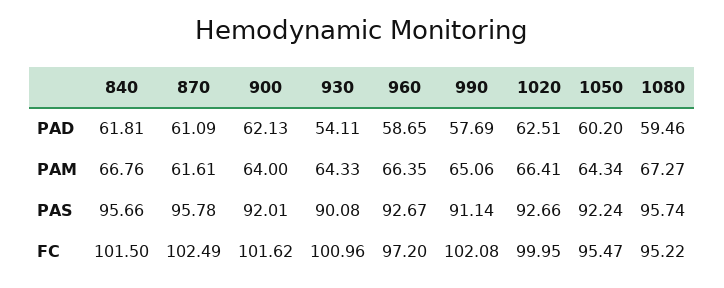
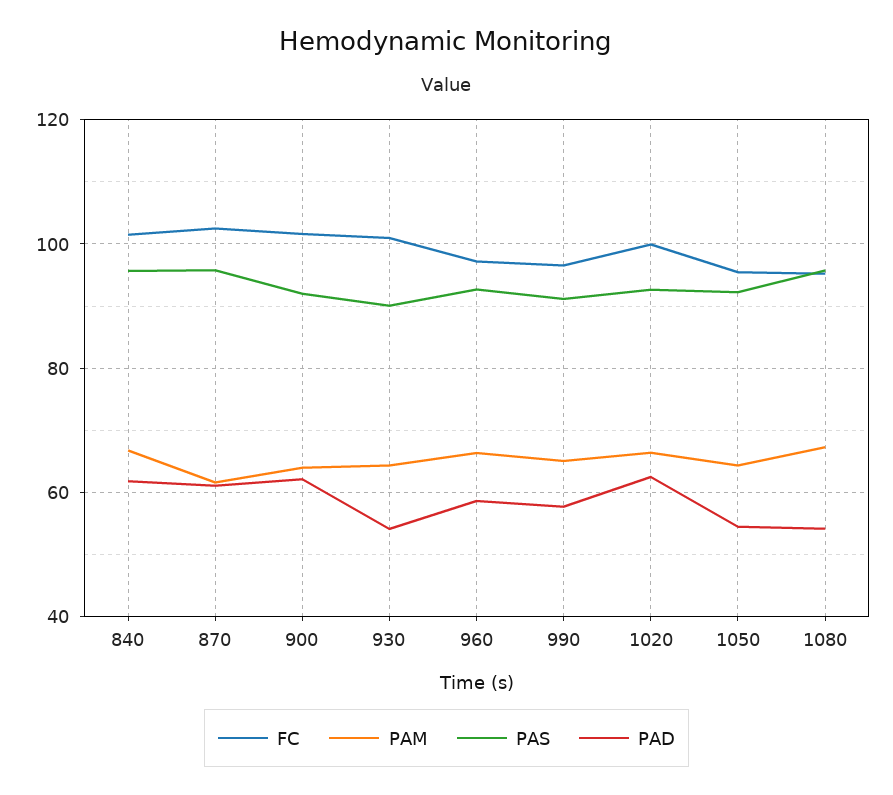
  {
    "PAD": {
      "840": 61.81,
      "870": 61.09,
      "900": 62.13,
      "930": 54.11,
      "960": 58.65,
      "990": 57.69,
      "1020": 62.51,
-     "1050": 60.2,
+     "1050": 54,
-     "1080": 59.46
+     "1080": 54
    },
    "PAM": {
      "840": 66.76,
      "870": 61.61,
      "900": 64,
      "930": 64.33,
      "960": 66.35,
      "990": 65.06,
      "1020": 66.41,
      "1050": 64.34,
      "1080": 67.27
    },
    "PAS": {
      "840": 95.66,
      "870": 95.78,
      "900": 92.01,
      "930": 90.08,
      "960": 92.67,
      "990": 91.14,
      "1020": 92.66,
      "1050": 92.24,
      "1080": 95.74
    },
    "FC": {
      "840": 101.5,
      "870": 102.49,
      "900": 101.62,
      "930": 100.96,
      "960": 97.2,
-     "990": 102.08,
+     "990": 96,
      "1020": 99.95,
      "1050": 95.47,
      "1080": 95.22
    }
  }

